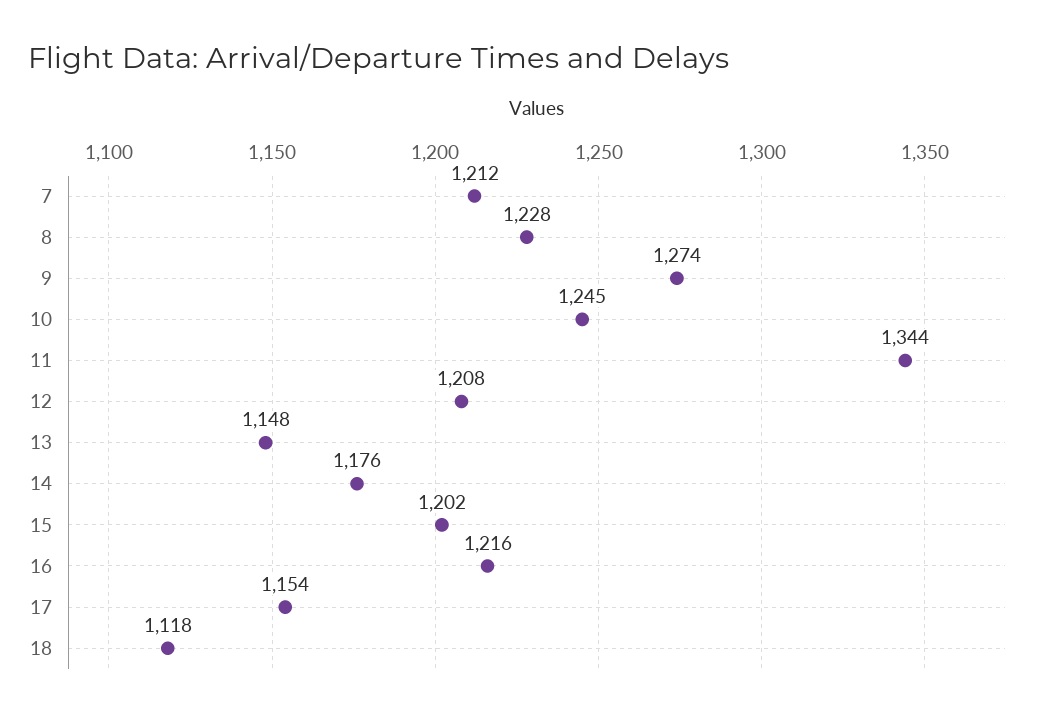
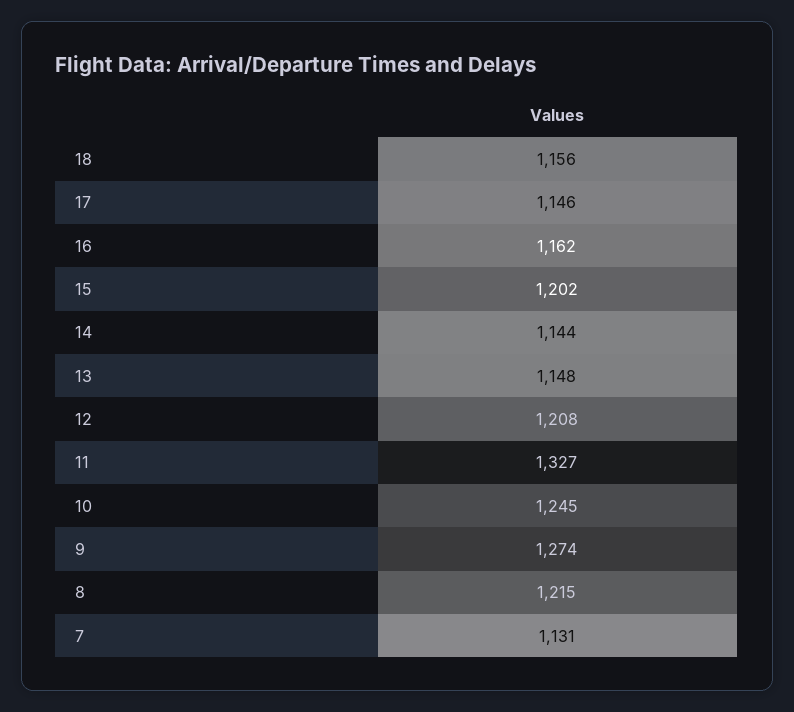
  {
-   "7": 1212,
+   "7": 1131,
-   "8": 1228,
+   "8": 1215,
    "9": 1274,
    "10": 1245,
-   "11": 1344,
+   "11": 1327,
    "12": 1208,
    "13": 1148,
-   "14": 1176,
+   "14": 1144,
    "15": 1202,
-   "16": 1216,
+   "16": 1162,
-   "17": 1154,
+   "17": 1146,
-   "18": 1118
+   "18": 1156
  }

